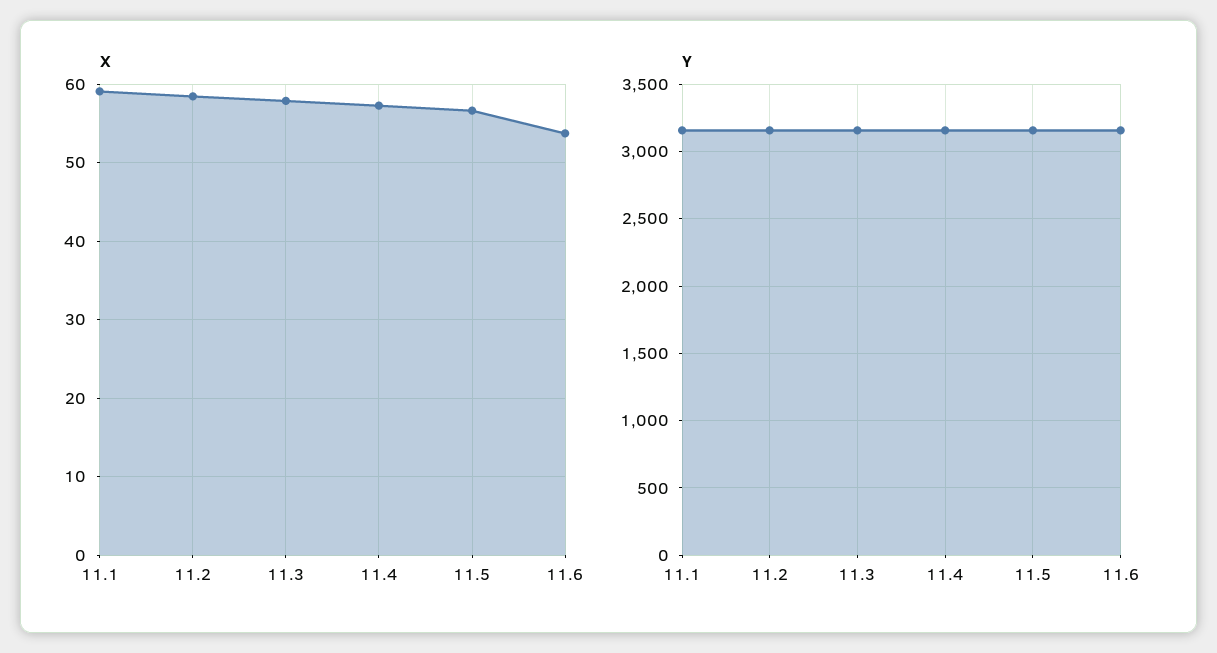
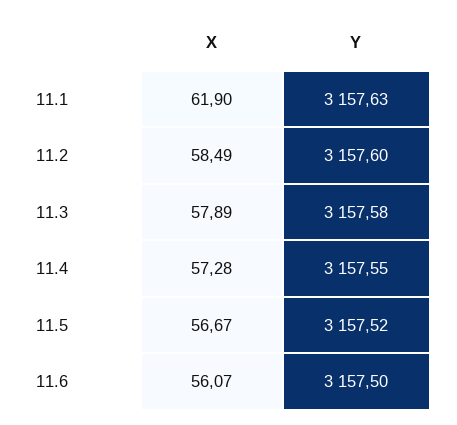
  {
    "X": {
-     "11.1": 59,
+     "11.1": 61.9,
      "11.2": 58.49,
      "11.3": 57.89,
      "11.4": 57.28,
      "11.5": 56.67,
-     "11.6": 54
+     "11.6": 56.07
    },
    "Y": {
      "11.1": 3157.63,
      "11.2": 3157.6,
      "11.3": 3157.58,
      "11.4": 3157.55,
      "11.5": 3157.52,
      "11.6": 3157.5
    }
  }

